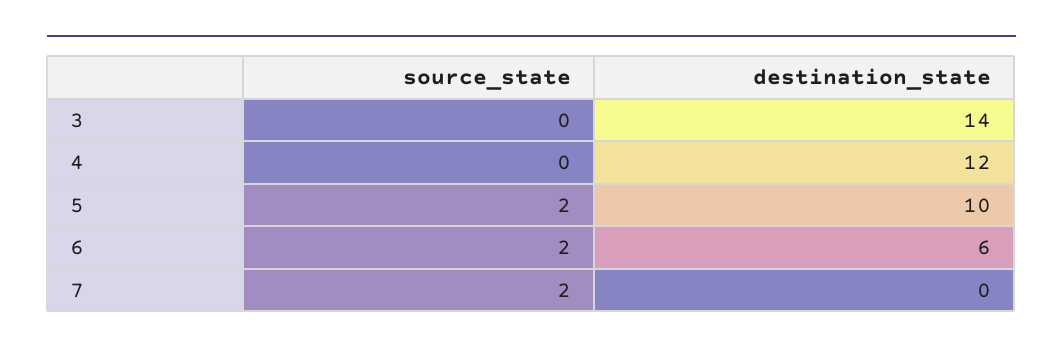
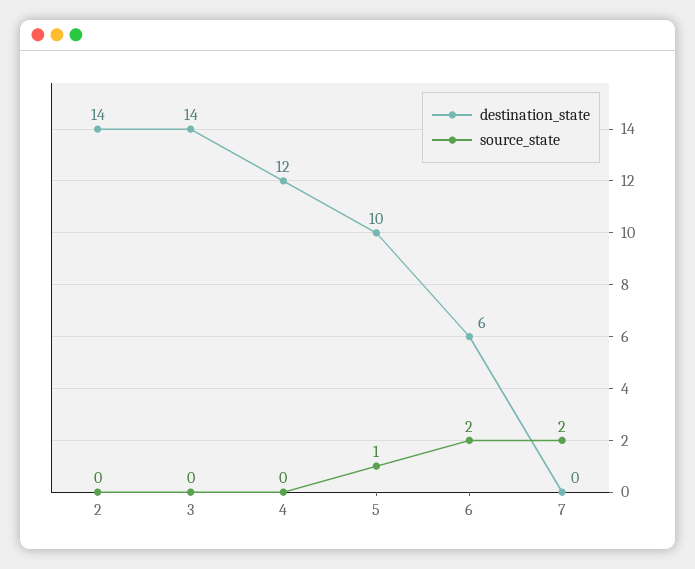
  {
    "source_state": {
      "3": 0,
      "4": 0,
-     "5": 2,
+     "5": 1,
      "6": 2,
-     "7": 2
+     "7": 2,
+     "2": 0
    },
    "destination_state": {
      "3": 14,
      "4": 12,
      "5": 10,
      "6": 6,
-     "7": 0
+     "7": 0,
+     "2": 14
    }
  }

